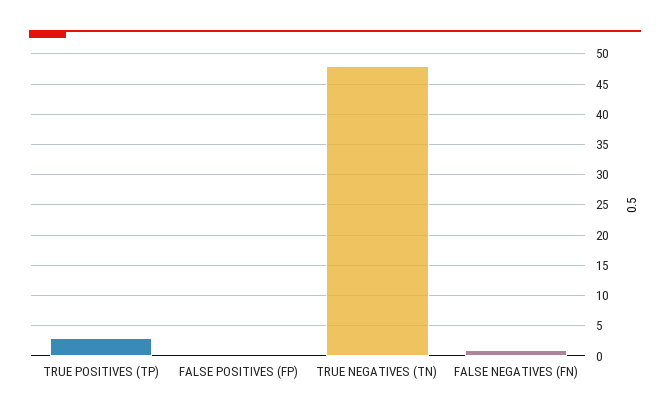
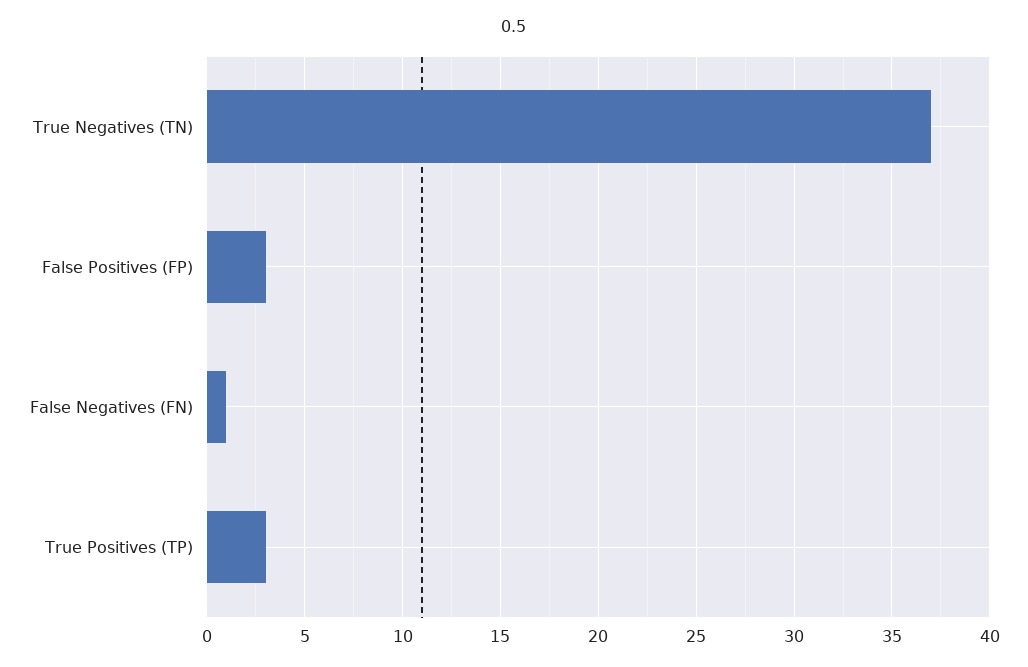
  {
    "TRUE POSITIVES (TP)": 3,
-   "FALSE POSITIVES (FP)": 0,
+   "FALSE POSITIVES (FP)": 3,
-   "TRUE NEGATIVES (TN)": 48,
+   "TRUE NEGATIVES (TN)": 37,
    "FALSE NEGATIVES (FN)": 1
  }

